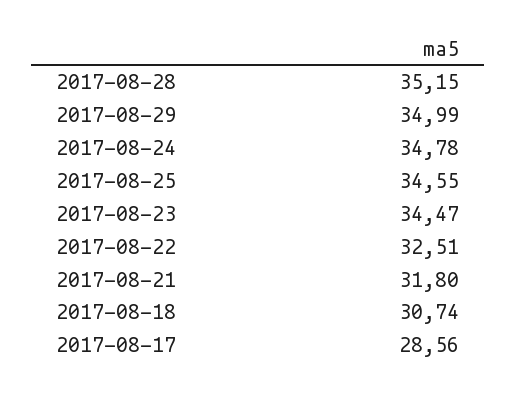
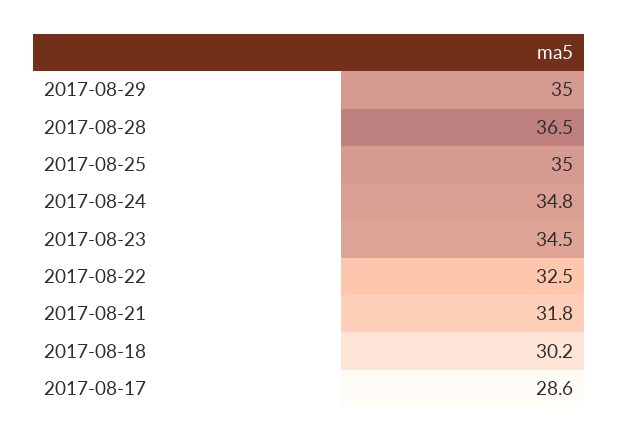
  {
-   "2017-08-28": 35.15,
+   "2017-08-28": 36.5,
    "2017-08-29": 34.99,
    "2017-08-24": 34.78,
-   "2017-08-25": 34.55,
+   "2017-08-25": 35,
    "2017-08-23": 34.47,
    "2017-08-22": 32.51,
    "2017-08-21": 31.8,
-   "2017-08-18": 30.74,
+   "2017-08-18": 30.2,
    "2017-08-17": 28.56
  }

